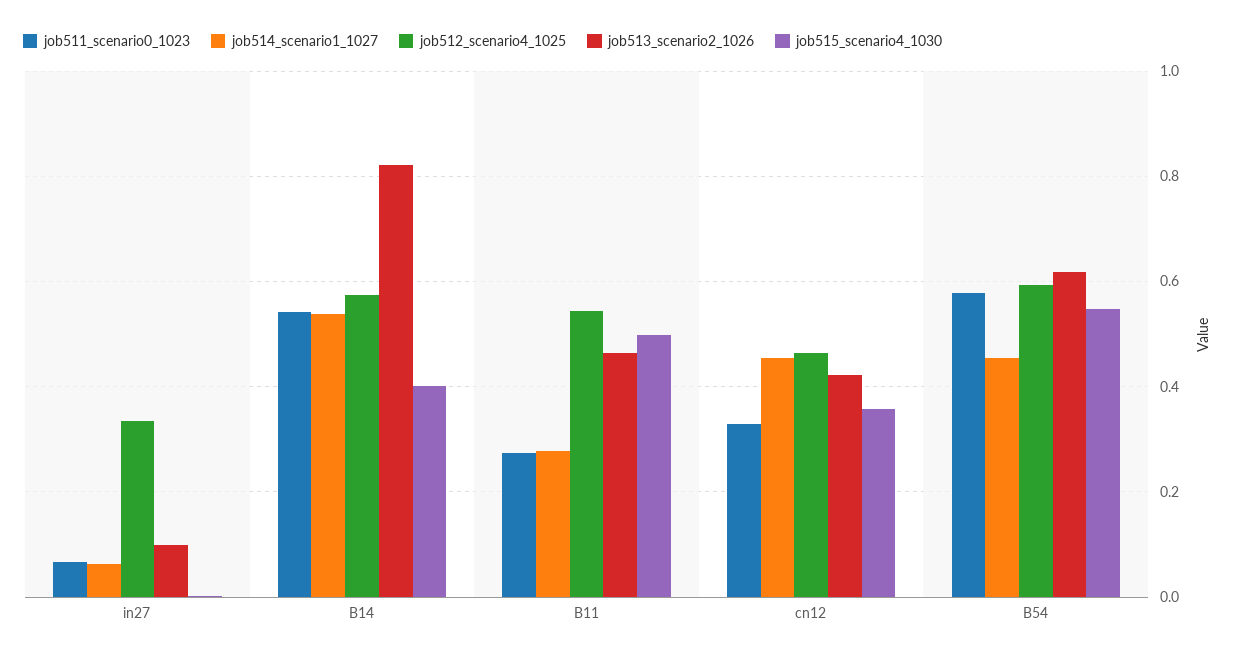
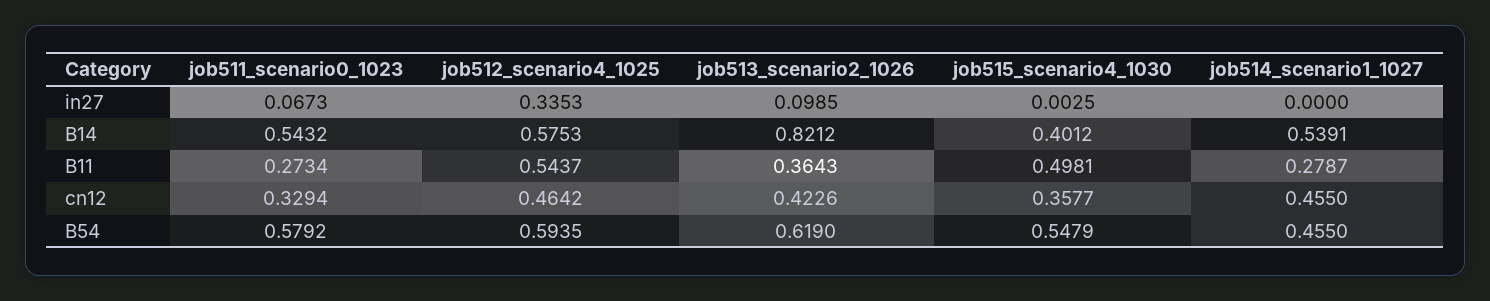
  {
    "job511_scenario0_1023": {
      "in27": 0.0673,
      "B14": 0.5432,
      "B11": 0.2734,
      "cn12": 0.3294,
      "B54": 0.5792
    },
    "job514_scenario1_1027": {
-     "in27": 0.06,
+     "in27": 0,
      "B14": 0.5391,
      "B11": 0.2787,
      "cn12": 0.455,
      "B54": 0.455
    },
    "job512_scenario4_1025": {
      "in27": 0.3353,
      "B14": 0.5753,
      "B11": 0.5437,
      "cn12": 0.4642,
      "B54": 0.5935
    },
    "job513_scenario2_1026": {
      "in27": 0.0985,
      "B14": 0.8212,
-     "B11": 0.46,
+     "B11": 0.3643,
      "cn12": 0.4226,
      "B54": 0.619
    },
    "job515_scenario4_1030": {
      "in27": 0.0025,
      "B14": 0.4012,
      "B11": 0.4981,
      "cn12": 0.3577,
      "B54": 0.5479
    }
  }

